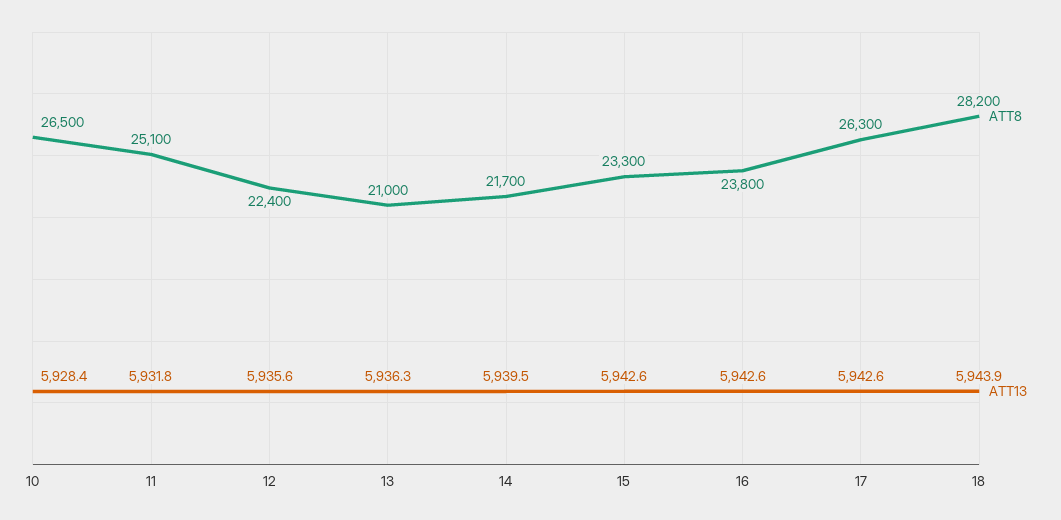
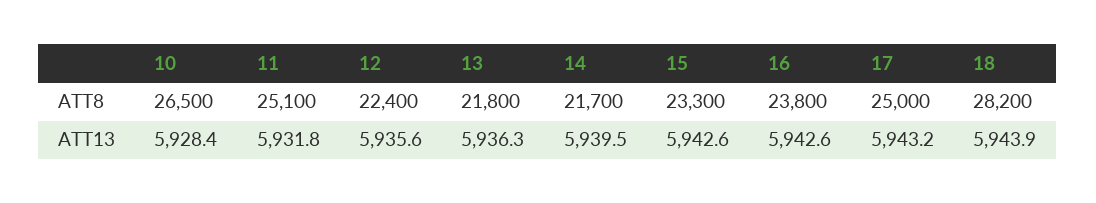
  {
    "ATT8": {
      "10": 26500,
      "11": 25100,
      "12": 22400,
-     "13": 21000,
+     "13": 21800,
      "14": 21700,
      "15": 23300,
      "16": 23800,
-     "17": 26300,
+     "17": 25000,
      "18": 28200
    },
    "ATT13": {
      "10": 5928.4,
      "11": 5931.8,
      "12": 5935.6,
      "13": 5936.3,
      "14": 5939.5,
      "15": 5942.6,
      "16": 5942.6,
-     "17": 5942.6,
+     "17": 5943.2,
      "18": 5943.9
    }
  }

